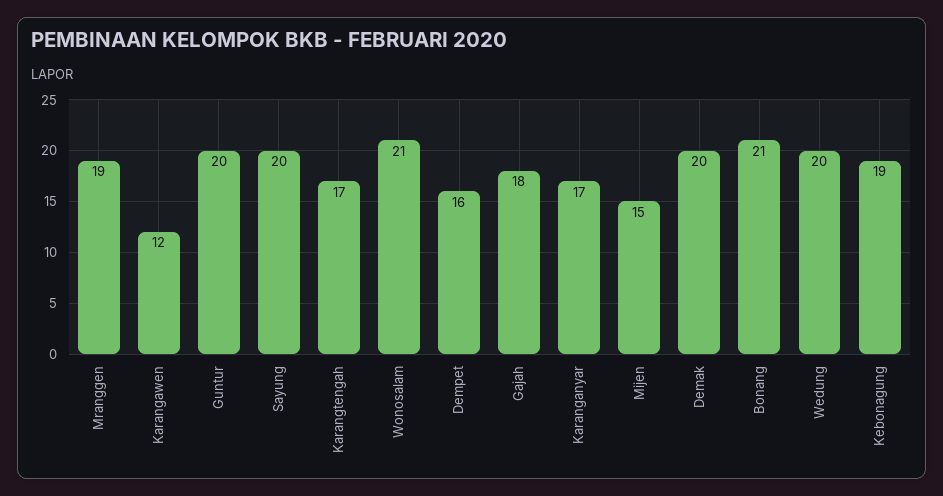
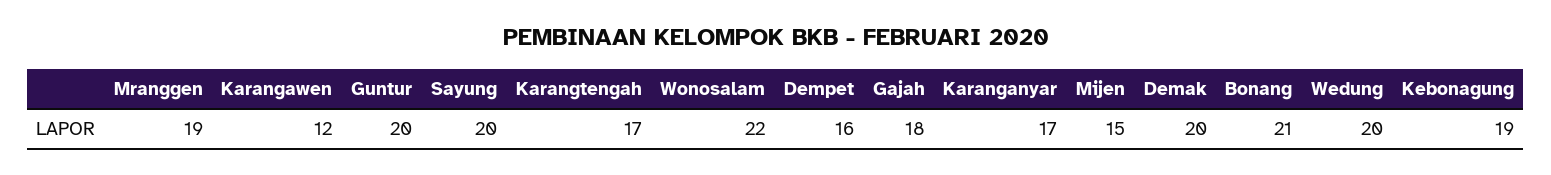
  {
    "Mranggen": 19,
    "Karangawen": 12,
    "Guntur": 20,
    "Sayung": 20,
    "Karangtengah": 17,
-   "Wonosalam": 21,
+   "Wonosalam": 22,
    "Dempet": 16,
    "Gajah": 18,
    "Karanganyar": 17,
    "Mijen": 15,
    "Demak": 20,
    "Bonang": 21,
    "Wedung": 20,
    "Kebonagung": 19
  }

